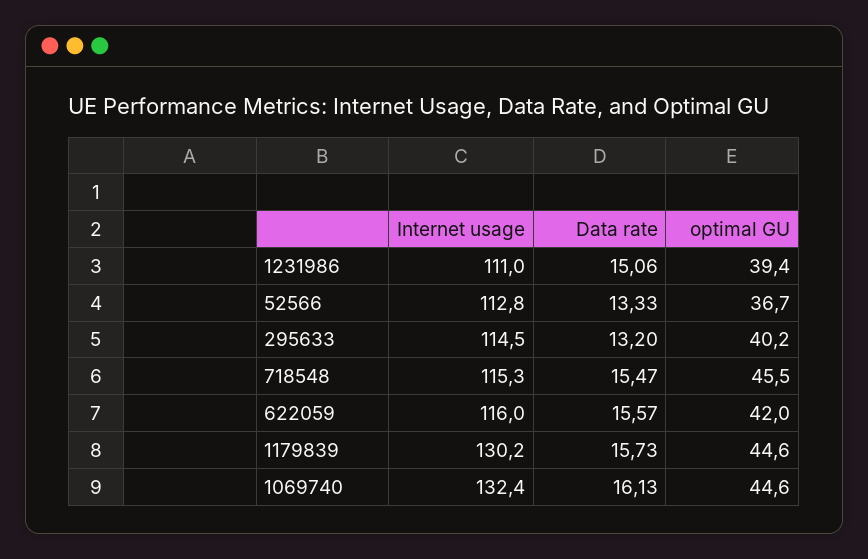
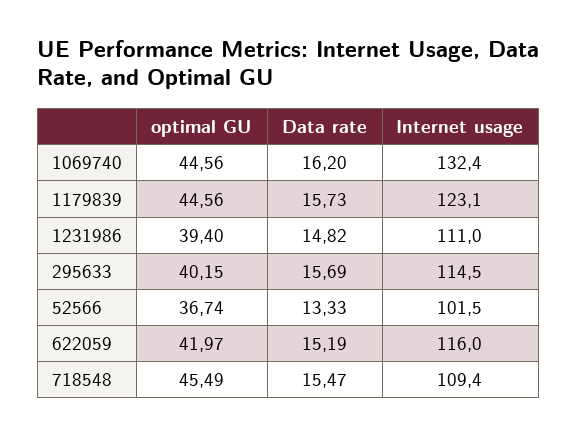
  {
    "Internet usage": {
      "1231986": 111,
-     "52566": 112.8,
+     "52566": 101.5,
      "295633": 114.5,
-     "718548": 115.3,
+     "718548": 109.4,
      "622059": 116,
-     "1179839": 130.2,
+     "1179839": 123.1,
      "1069740": 132.4
    },
    "Data rate": {
-     "1231986": 15.06,
+     "1231986": 14.82,
      "52566": 13.33,
-     "295633": 13.2,
+     "295633": 15.69,
      "718548": 15.47,
-     "622059": 15.57,
+     "622059": 15.19,
      "1179839": 15.73,
-     "1069740": 16.13
+     "1069740": 16.2
    },
    "optimal GU": {
      "1231986": 39.4,
      "52566": 36.74,
      "295633": 40.15,
      "718548": 45.49,
      "622059": 41.97,
      "1179839": 44.56,
      "1069740": 44.56
    }
  }

